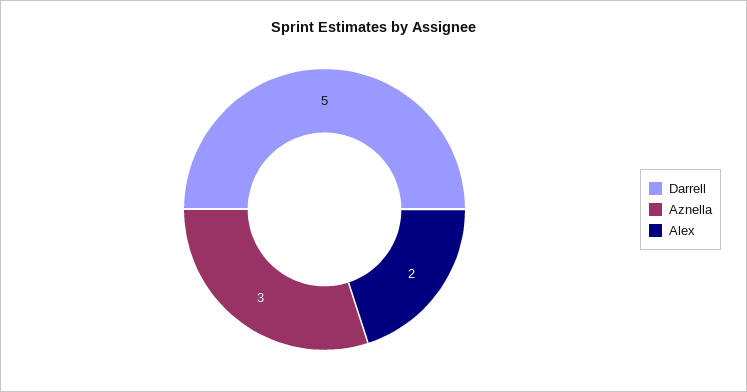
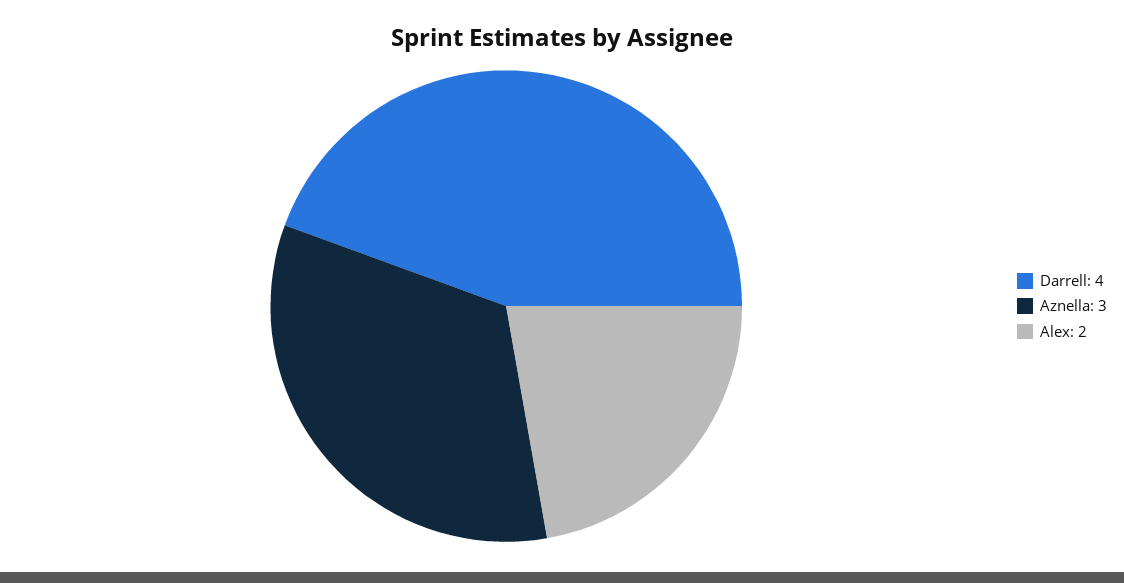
  {
-   "Darrell": 5,
+   "Darrell": 4,
    "Aznella": 3,
    "Alex": 2
  }

